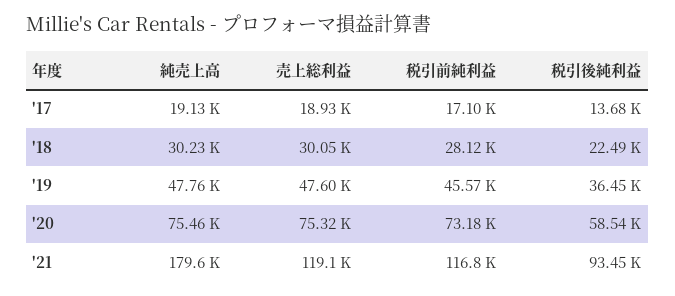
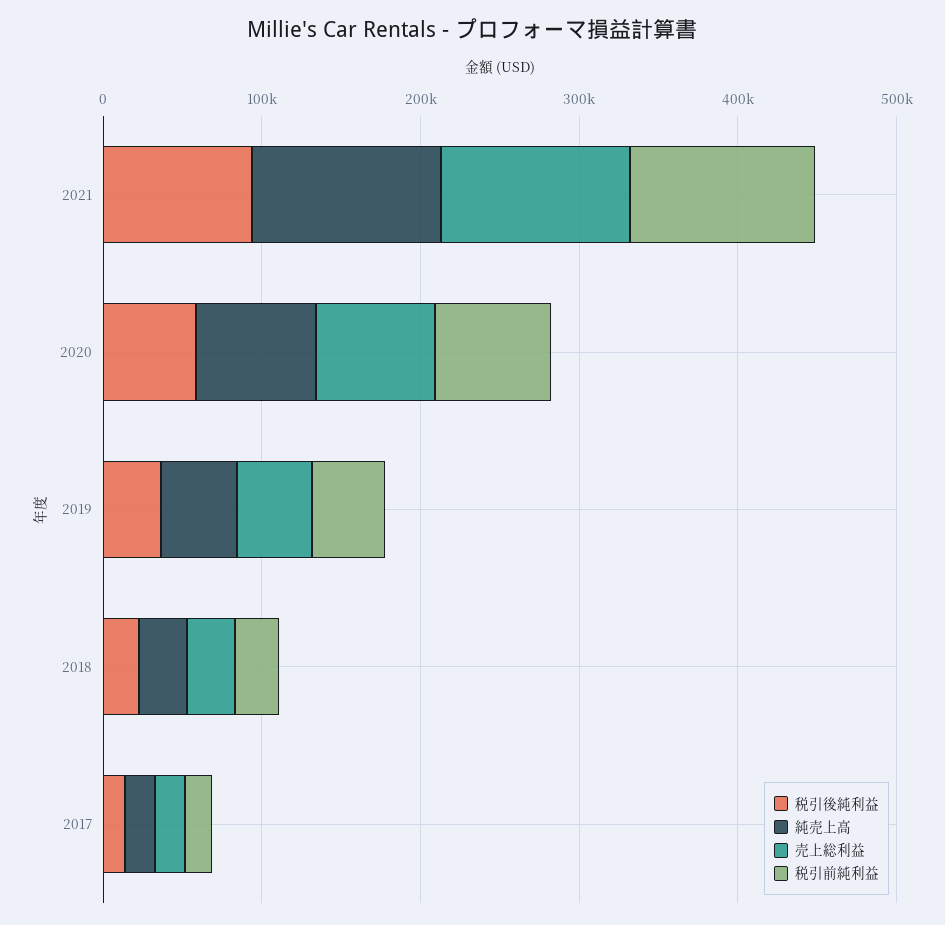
  {
    "純売上高": {
      "'17": 19130,
      "'18": 30230,
      "'19": 47760,
      "'20": 75460,
-     "'21": 179600
+     "'21": 120000
    },
    "売上総利益": {
      "'17": 18930,
      "'18": 30050,
      "'19": 47600,
      "'20": 75320,
      "'21": 119100
    },
    "税引前純利益": {
      "'17": 17100,
      "'18": 28120,
      "'19": 45570,
      "'20": 73180,
      "'21": 116800
    },
    "税引後純利益": {
      "'17": 13680,
      "'18": 22490,
      "'19": 36450,
      "'20": 58540,
      "'21": 93450
    }
  }

